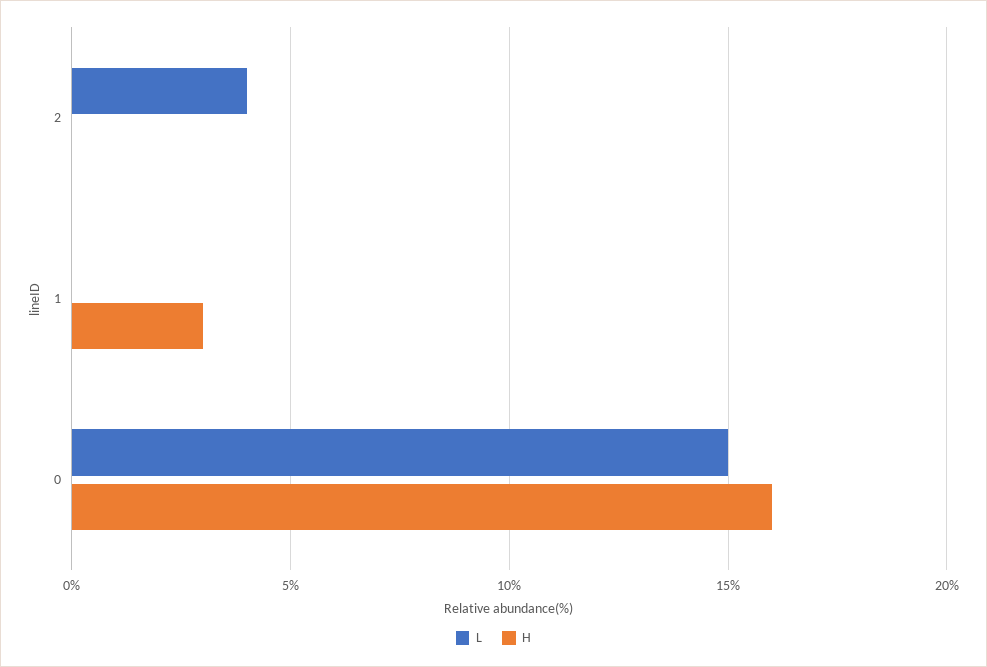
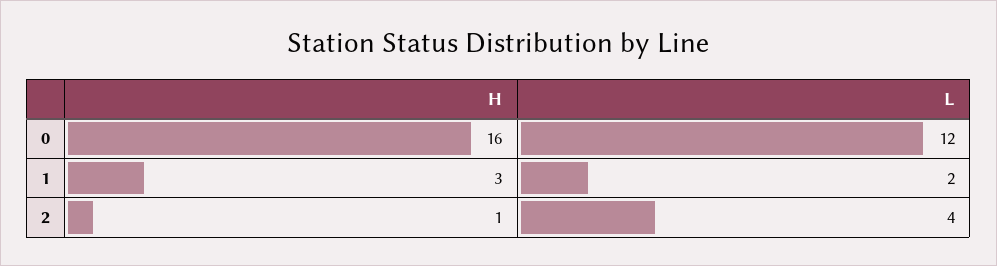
  {
    "L": {
      "2": 4,
-     "1": 0,
+     "1": 2,
-     "0": 15
+     "0": 12
    },
    "H": {
-     "2": 0,
+     "2": 1,
      "1": 3,
      "0": 16
    }
  }

